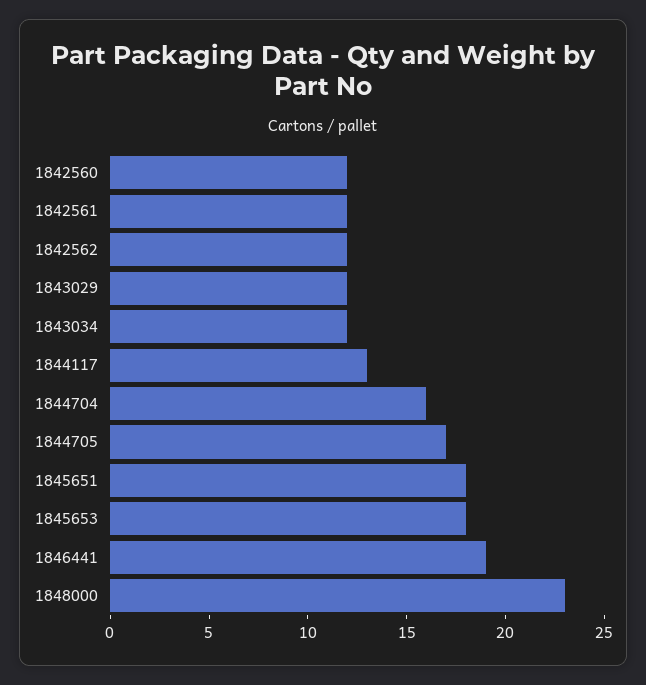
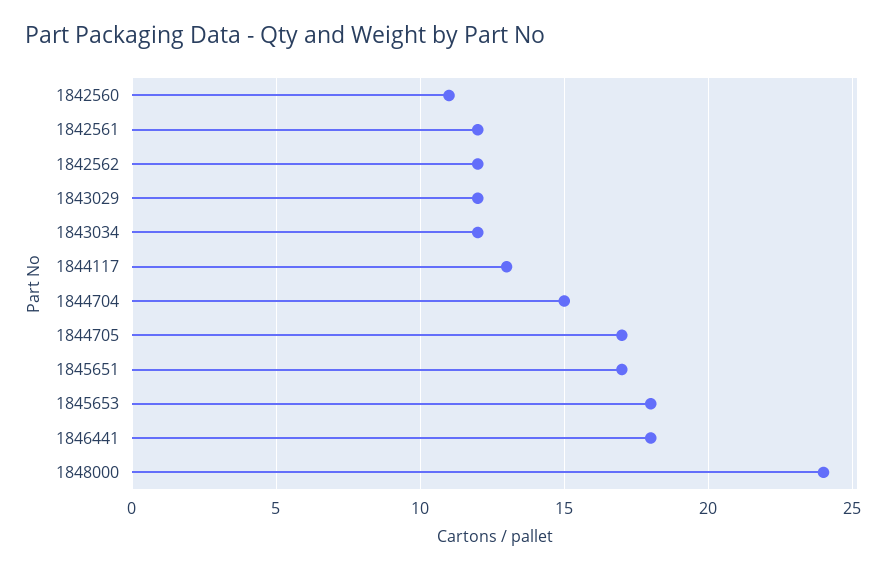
  {
-   "1842560": 12,
+   "1842560": 11,
    "1842561": 12,
    "1842562": 12,
    "1843029": 12,
    "1843034": 12,
    "1844117": 13,
-   "1844704": 16,
+   "1844704": 15,
    "1844705": 17,
-   "1845651": 18,
+   "1845651": 17,
    "1845653": 18,
-   "1846441": 19,
+   "1846441": 18,
-   "1848000": 23
+   "1848000": 24
  }

